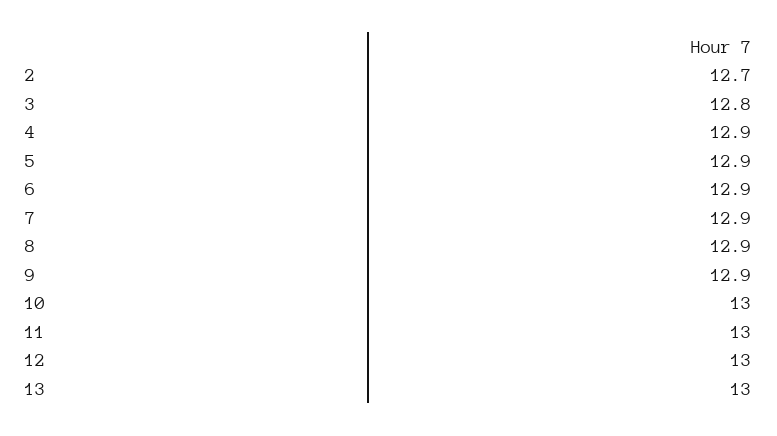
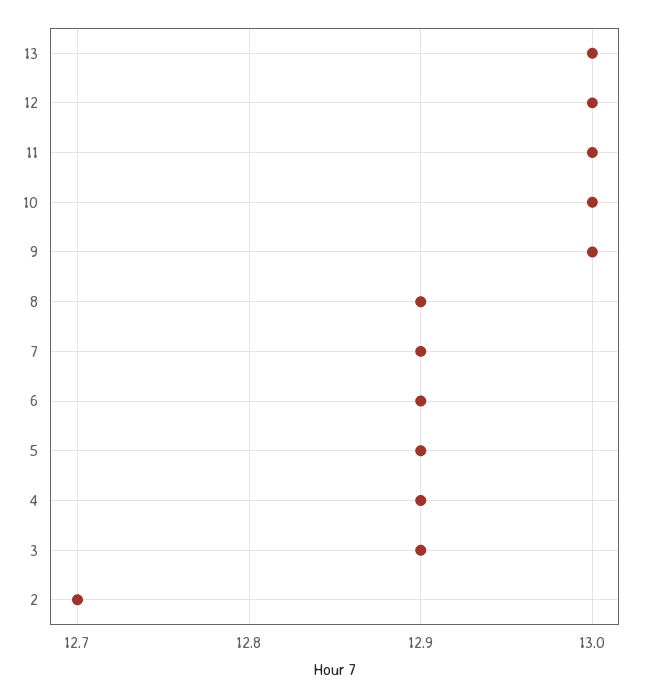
  {
    "2": 12.7,
-   "3": 12.8,
+   "3": 12.9,
    "4": 12.9,
    "5": 12.9,
    "6": 12.9,
    "7": 12.9,
    "8": 12.9,
-   "9": 12.9,
+   "9": 13,
    "10": 13,
    "11": 13,
    "12": 13,
    "13": 13
  }

